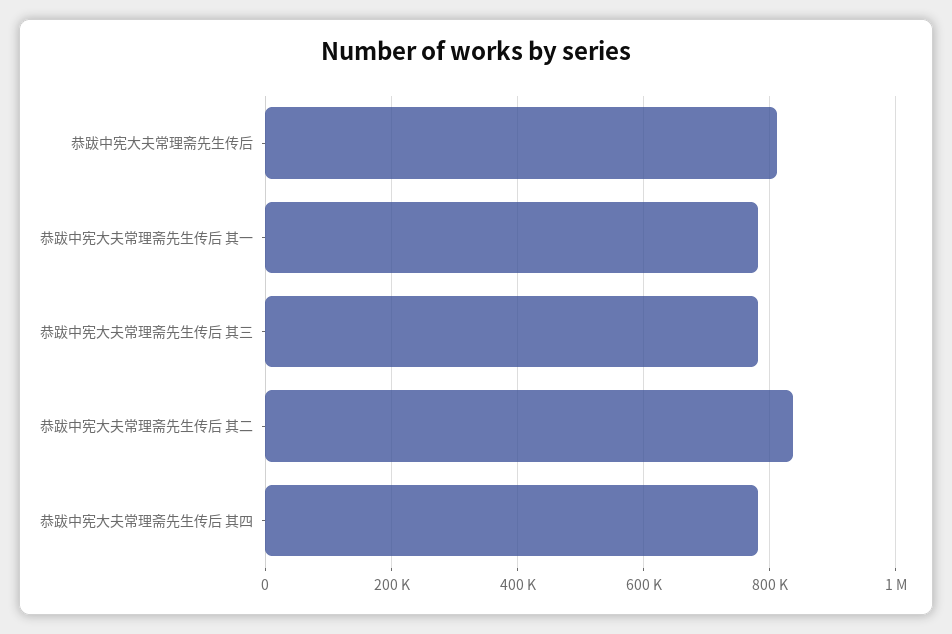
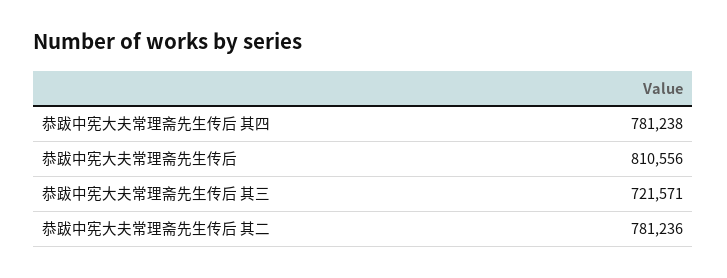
  {
    "恭跋中宪大夫常理斋先生传后": 810556,
-   "恭跋中宪大夫常理斋先生传后 其一": 780000,
-   "恭跋中宪大夫常理斋先生传后 其三": 780000,
+   "恭跋中宪大夫常理斋先生传后 其三": 721571,
-   "恭跋中宪大夫常理斋先生传后 其二": 840000,
+   "恭跋中宪大夫常理斋先生传后 其二": 781236,
    "恭跋中宪大夫常理斋先生传后 其四": 781238
  }

